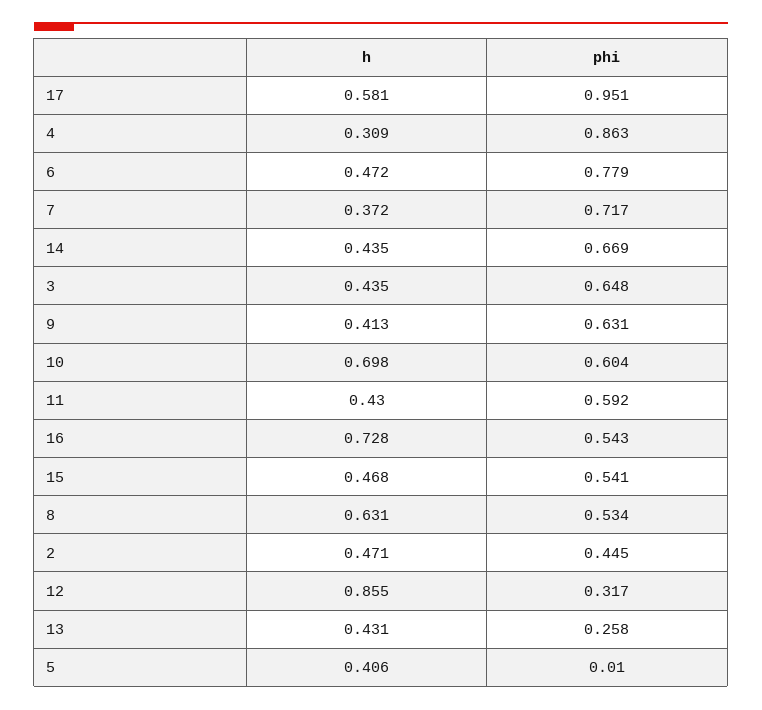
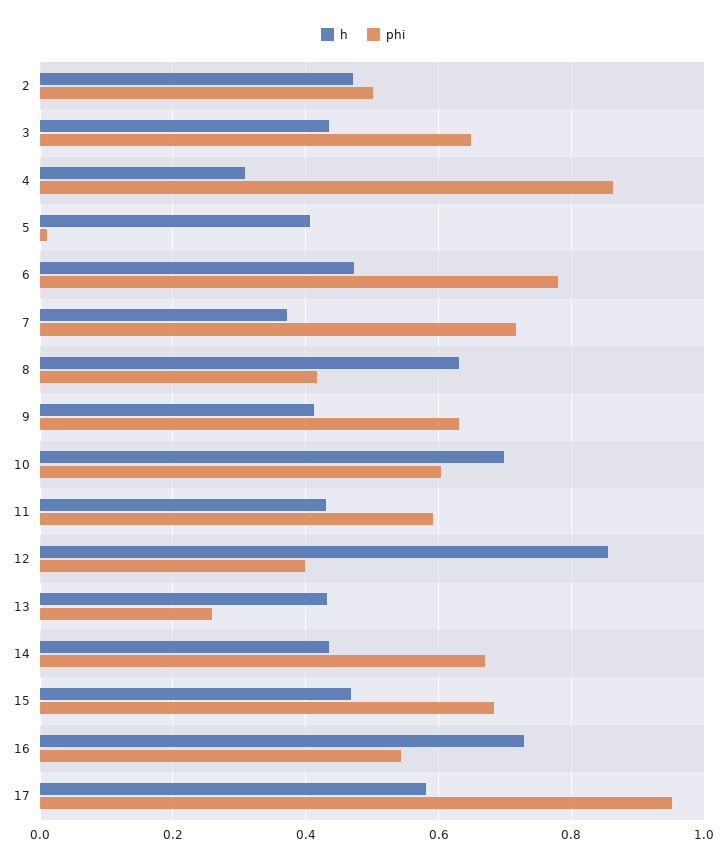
  {
    "h": {
      "17": 0.581,
      "4": 0.309,
      "6": 0.472,
      "7": 0.372,
      "14": 0.435,
      "3": 0.435,
      "9": 0.413,
      "10": 0.698,
      "11": 0.43,
      "16": 0.728,
      "15": 0.468,
      "8": 0.631,
      "2": 0.471,
      "12": 0.855,
      "13": 0.431,
      "5": 0.406
    },
    "phi": {
      "17": 0.951,
      "4": 0.863,
      "6": 0.779,
      "7": 0.717,
      "14": 0.669,
      "3": 0.648,
      "9": 0.631,
      "10": 0.604,
      "11": 0.592,
      "16": 0.543,
-     "15": 0.541,
+     "15": 0.68,
-     "8": 0.534,
+     "8": 0.42,
-     "2": 0.445,
+     "2": 0.5,
-     "12": 0.317,
+     "12": 0.4,
      "13": 0.258,
      "5": 0.01
    }
  }

